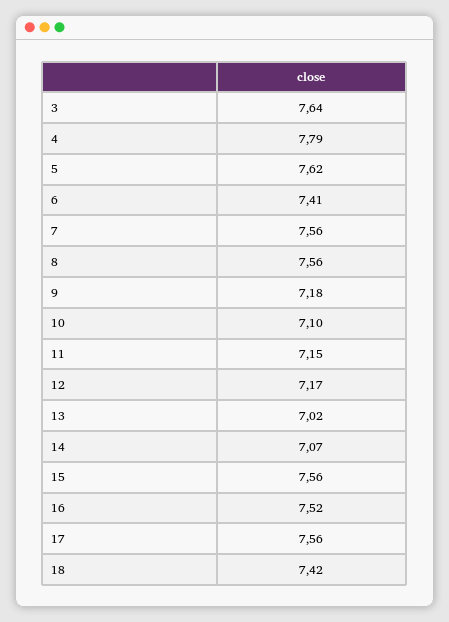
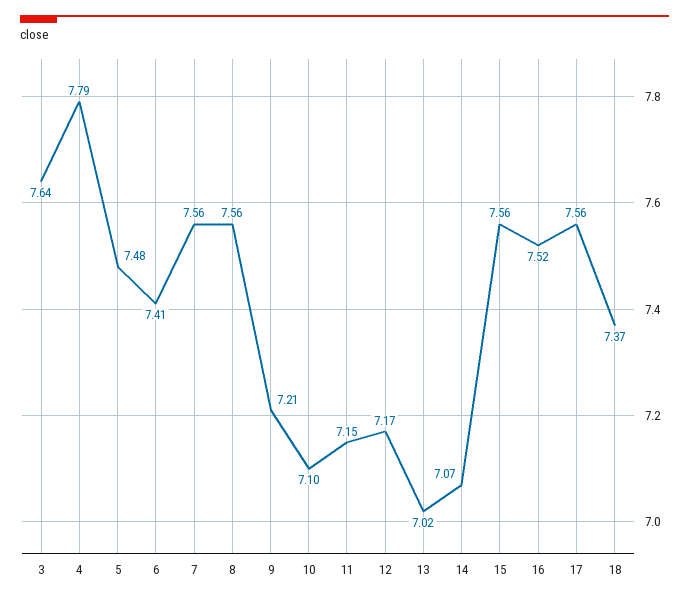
  {
    "3": 7.64,
    "4": 7.79,
-   "5": 7.62,
+   "5": 7.48,
    "6": 7.41,
    "7": 7.56,
    "8": 7.56,
-   "9": 7.18,
+   "9": 7.21,
    "10": 7.1,
    "11": 7.15,
    "12": 7.17,
    "13": 7.02,
    "14": 7.07,
    "15": 7.56,
    "16": 7.52,
    "17": 7.56,
-   "18": 7.42
+   "18": 7.37
  }

